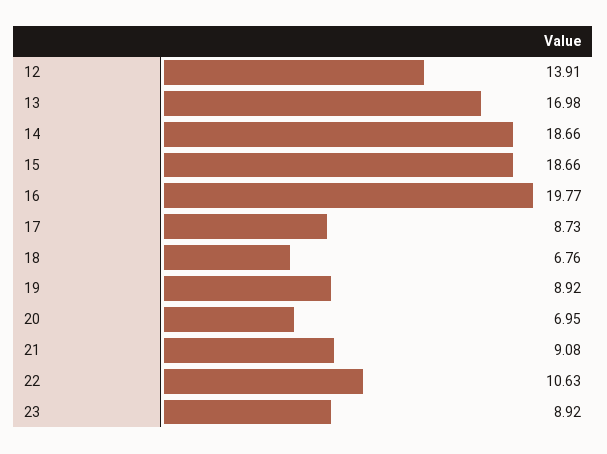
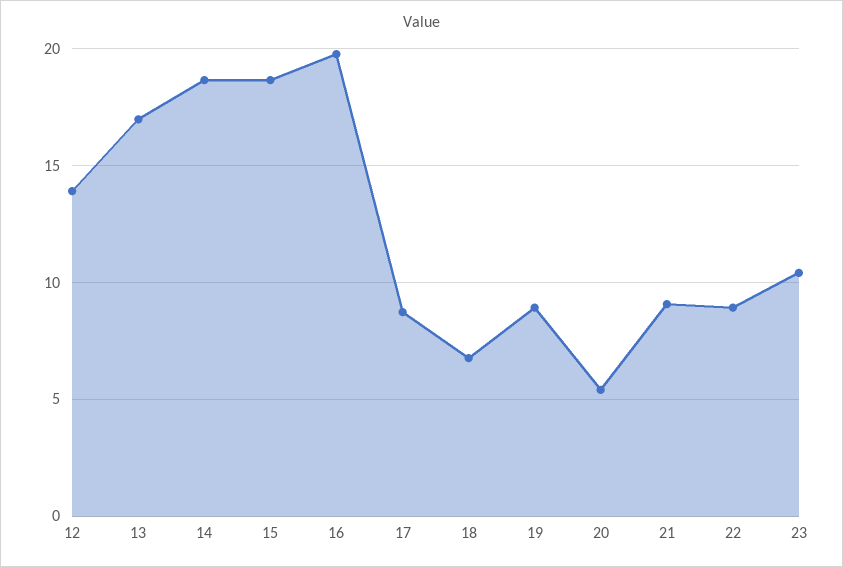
  {
    "12": 13.91,
    "13": 16.98,
    "14": 18.66,
    "15": 18.66,
    "16": 19.77,
    "17": 8.73,
    "18": 6.76,
    "19": 8.92,
-   "20": 6.95,
+   "20": 5.5,
    "21": 9.08,
-   "22": 10.63,
+   "22": 9,
-   "23": 8.92
+   "23": 10.5
  }

